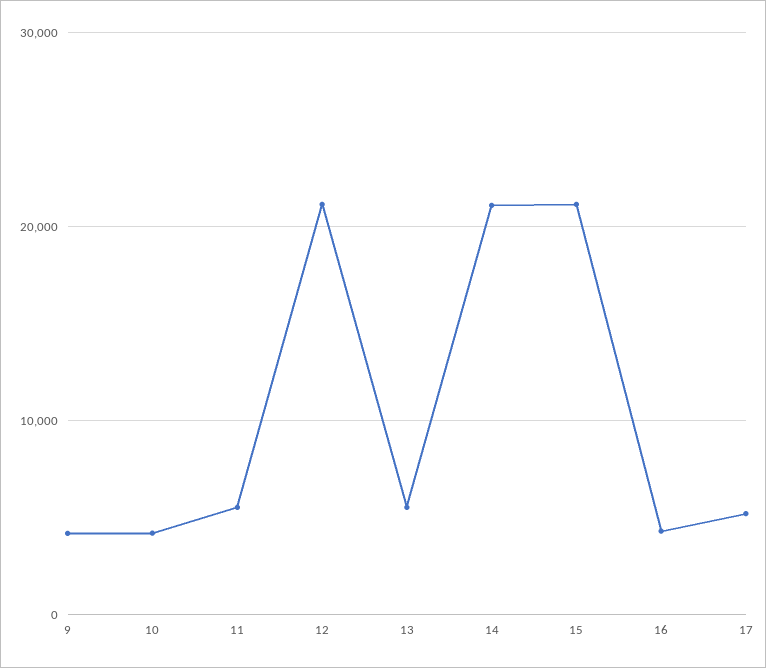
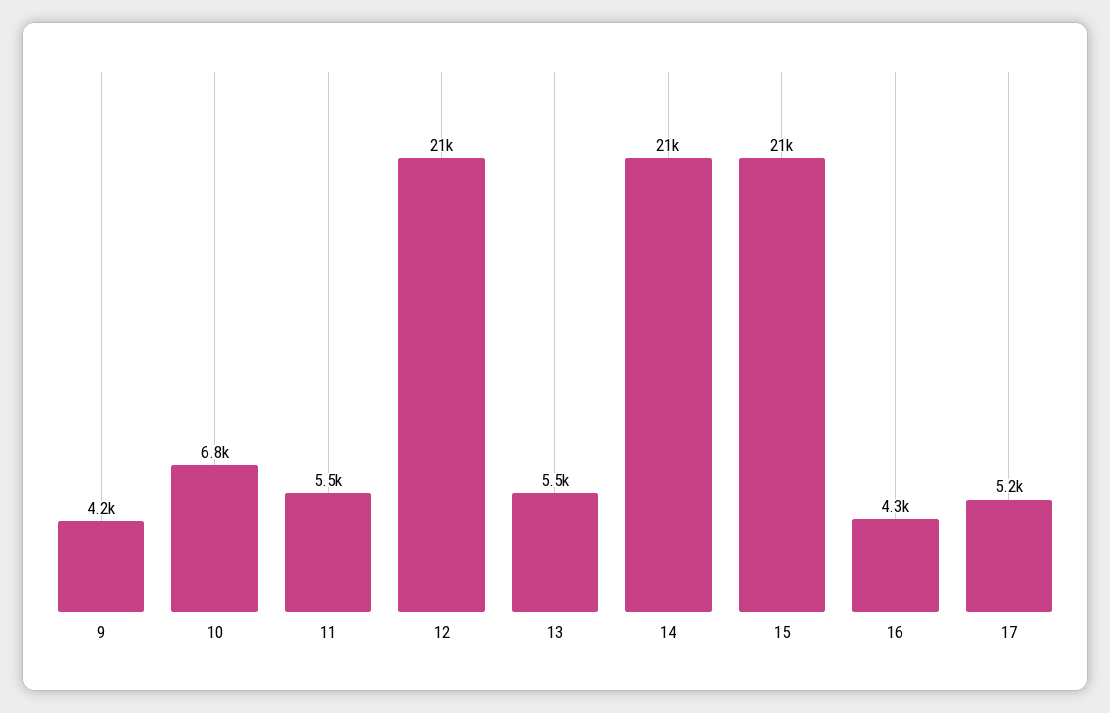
  {
    "9": 4200,
-   "10": 4000,
+   "10": 6800,
    "11": 5500,
    "12": 21000,
    "13": 5500,
    "14": 21000,
    "15": 21000,
    "16": 4300,
    "17": 5200
  }

